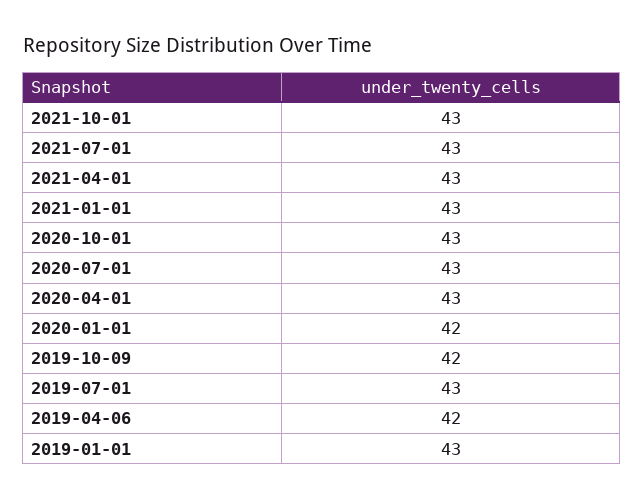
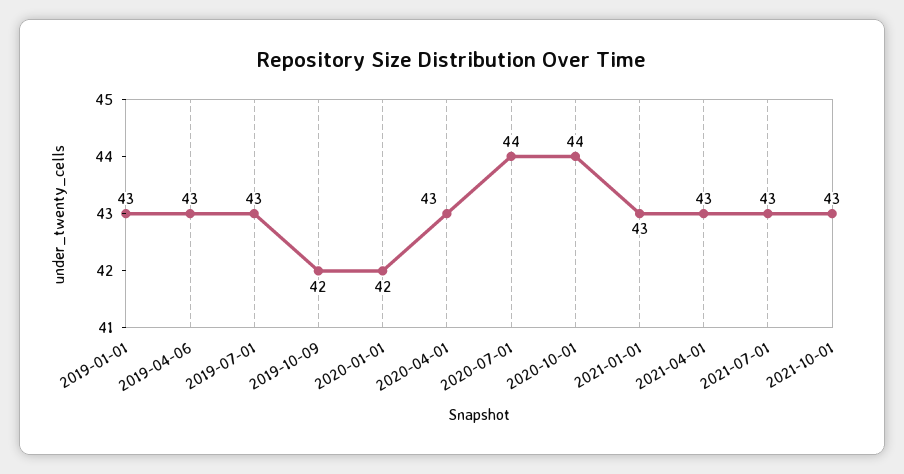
  {
    "2021-10-01": 43,
    "2021-07-01": 43,
    "2021-04-01": 43,
    "2021-01-01": 43,
-   "2020-10-01": 43,
+   "2020-10-01": 44,
-   "2020-07-01": 43,
+   "2020-07-01": 44,
    "2020-04-01": 43,
    "2020-01-01": 42,
    "2019-10-09": 42,
    "2019-07-01": 43,
-   "2019-04-06": 42,
+   "2019-04-06": 43,
    "2019-01-01": 43
  }

